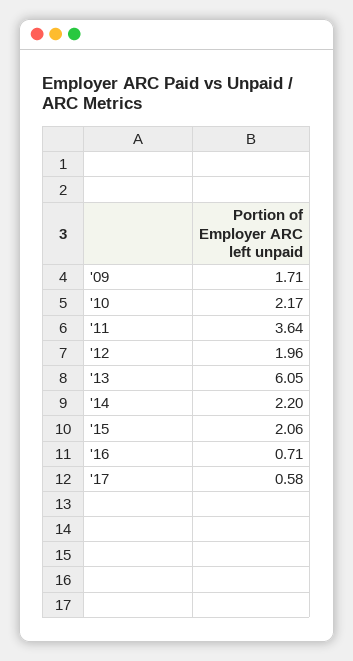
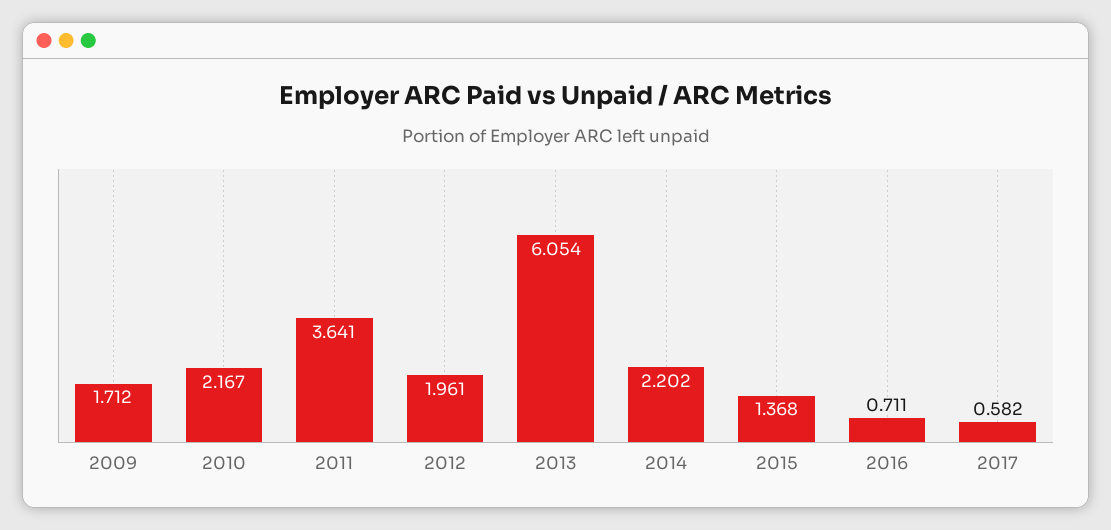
  {
    "'09": 1.712,
    "'10": 2.167,
    "'11": 3.641,
    "'12": 1.961,
    "'13": 6.054,
    "'14": 2.202,
-   "'15": 2.06,
+   "'15": 1.368,
    "'16": 0.711,
    "'17": 0.582
  }

